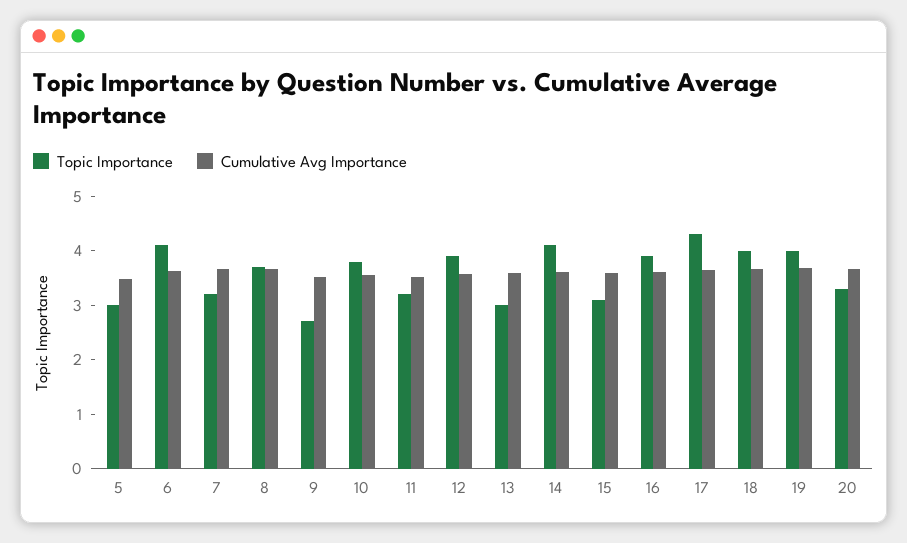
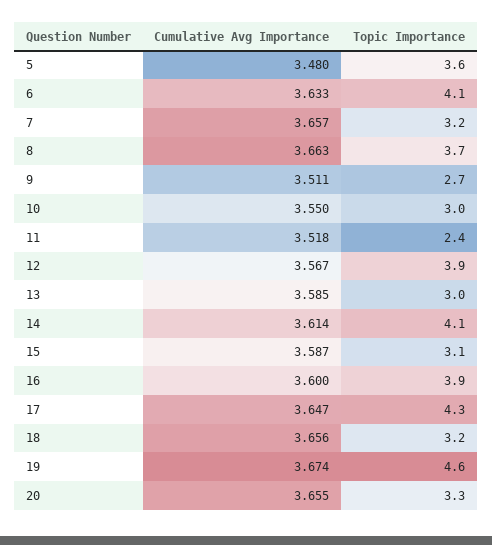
  {
    "Topic Importance": {
-     "5": 3,
+     "5": 3.6,
      "6": 4.1,
      "7": 3.2,
      "8": 3.7,
      "9": 2.7,
-     "10": 3.8,
+     "10": 3,
-     "11": 3.2,
+     "11": 2.4,
      "12": 3.9,
      "13": 3,
      "14": 4.1,
      "15": 3.1,
      "16": 3.9,
      "17": 4.3,
-     "18": 4,
+     "18": 3.2,
-     "19": 4,
+     "19": 4.6,
      "20": 3.3
    },
    "Cumulative Avg Importance": {
      "5": 3.48,
      "6": 3.633,
      "7": 3.657,
      "8": 3.663,
      "9": 3.511,
      "10": 3.55,
      "11": 3.518,
      "12": 3.567,
      "13": 3.585,
      "14": 3.614,
      "15": 3.587,
      "16": 3.6,
      "17": 3.647,
      "18": 3.656,
      "19": 3.674,
      "20": 3.655
    }
  }

